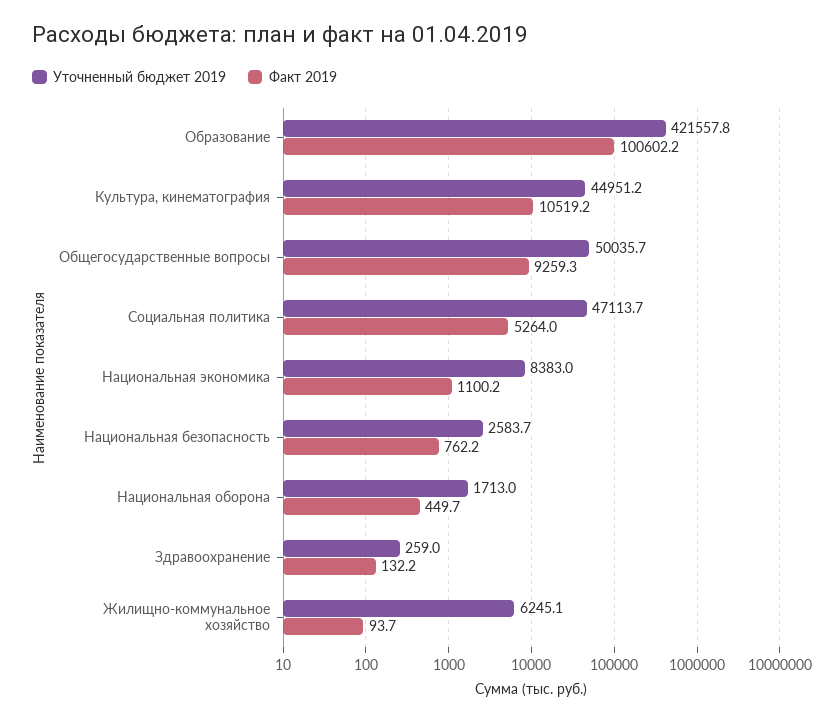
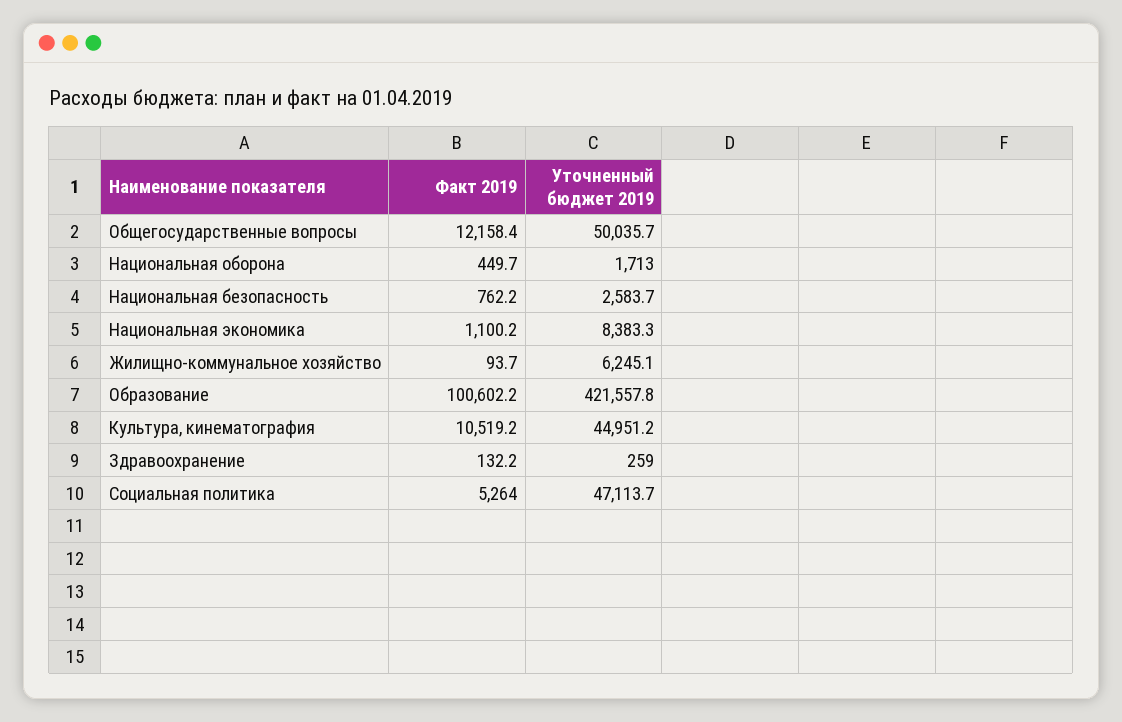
  {
    "Уточненный бюджет 2019": {
      "Образование": 421557.8,
      "Культура, кинематография": 44951.2,
      "Общегосударственные вопросы": 50035.7,
      "Социальная политика": 47113.7,
-     "Национальная экономика": 8383,
+     "Национальная экономика": 8383.3,
      "Национальная безопасность": 2583.7,
      "Национальная оборона": 1713,
      "Здравоохранение": 259,
      "Жилищно-коммунальное хозяйство": 6245.1
    },
    "Факт 2019": {
      "Образование": 100602.2,
      "Культура, кинематография": 10519.2,
-     "Общегосударственные вопросы": 9259.3,
+     "Общегосударственные вопросы": 12158.4,
      "Социальная политика": 5264,
      "Национальная экономика": 1100.2,
      "Национальная безопасность": 762.2,
      "Национальная оборона": 449.7,
      "Здравоохранение": 132.2,
      "Жилищно-коммунальное хозяйство": 93.7
    }
  }

